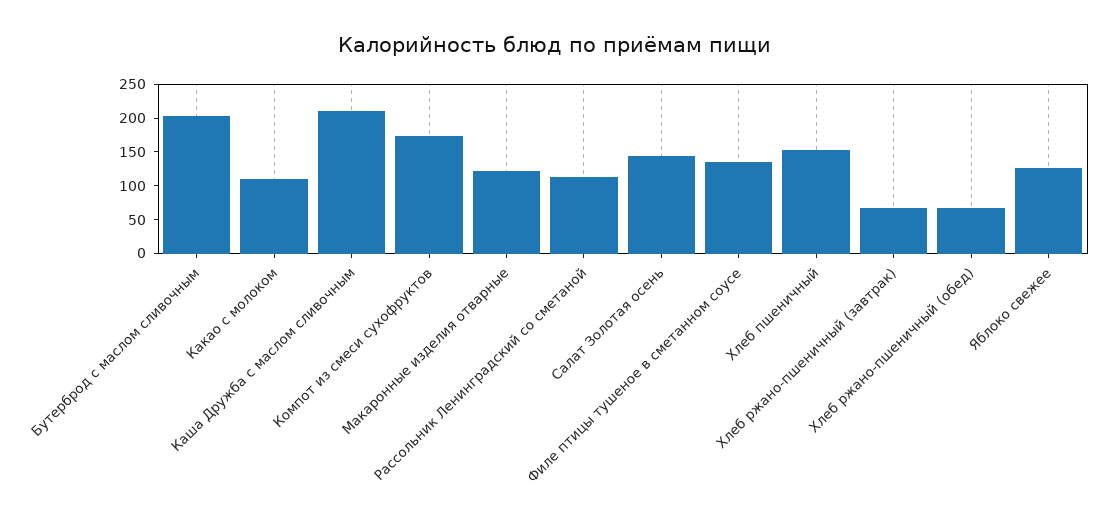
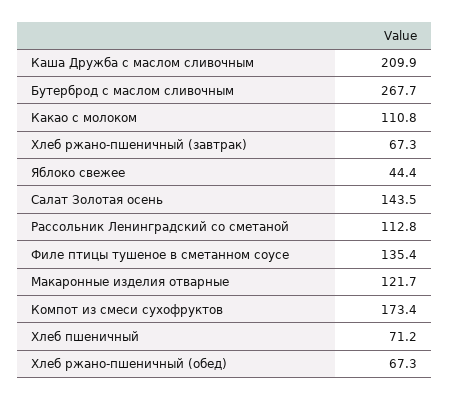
  {
-   "Бутерброд с маслом сливочным": 200,
+   "Бутерброд с маслом сливочным": 267.7,
    "Какао с молоком": 110.8,
    "Каша Дружба с маслом сливочным": 209.9,
    "Компот из смеси сухофруктов": 173.4,
    "Макаронные изделия отварные": 121.7,
    "Рассольник Ленинградский со сметаной": 112.8,
    "Салат Золотая осень": 143.5,
    "Филе птицы тушеное в сметанном соусе": 135.4,
-   "Хлеб пшеничный": 150,
+   "Хлеб пшеничный": 71.2,
    "Хлеб ржано-пшеничный (завтрак)": 67.3,
    "Хлеб ржано-пшеничный (обед)": 67.3,
-   "Яблоко свежее": 125
+   "Яблоко свежее": 44.4
  }

